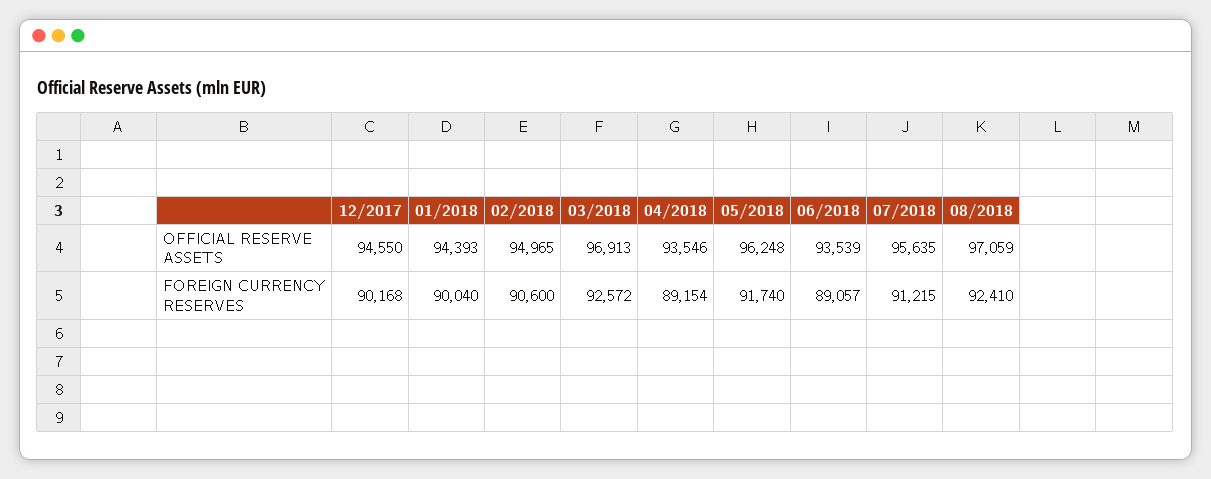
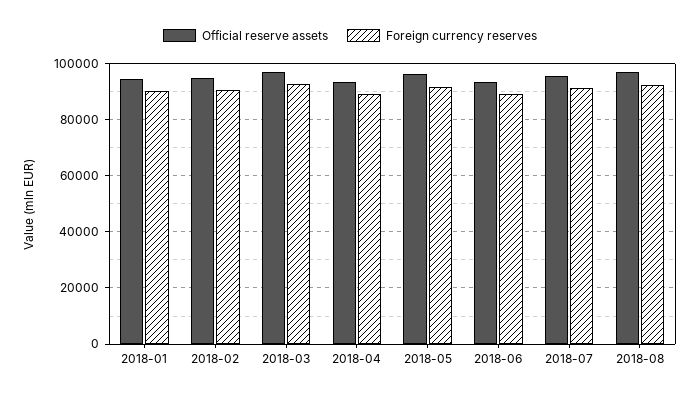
  {
    "OFFICIAL RESERVE ASSETS": {
-     "12/2017": 94550,
      "01/2018": 94393,
      "02/2018": 94965,
      "03/2018": 96913,
      "04/2018": 93546,
      "05/2018": 96248,
      "06/2018": 93539,
      "07/2018": 95635,
      "08/2018": 97059
    },
    "FOREIGN CURRENCY RESERVES": {
-     "12/2017": 90168,
      "01/2018": 90040,
      "02/2018": 90600,
      "03/2018": 92572,
      "04/2018": 89154,
      "05/2018": 91740,
      "06/2018": 89057,
      "07/2018": 91215,
      "08/2018": 92410
    }
  }

